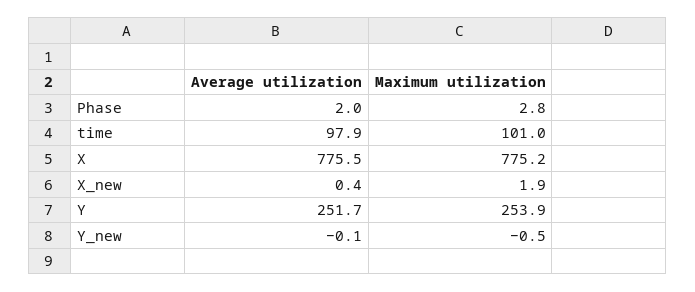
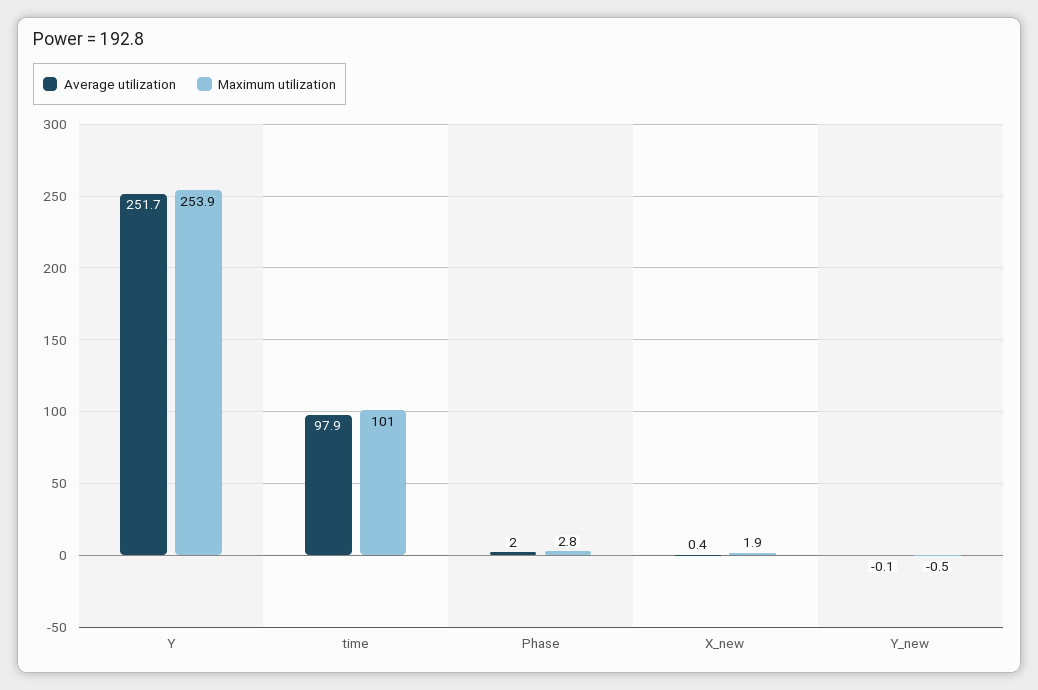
  {
    "Average utilization": {
      "Phase": 2,
      "time": 97.9,
-     "X": 775.5,
      "X_new": 0.4,
      "Y": 251.7,
      "Y_new": -0.1
    },
    "Maximum utilization": {
      "Phase": 2.8,
      "time": 101,
-     "X": 775.2,
      "X_new": 1.9,
      "Y": 253.9,
      "Y_new": -0.5
    }
  }

